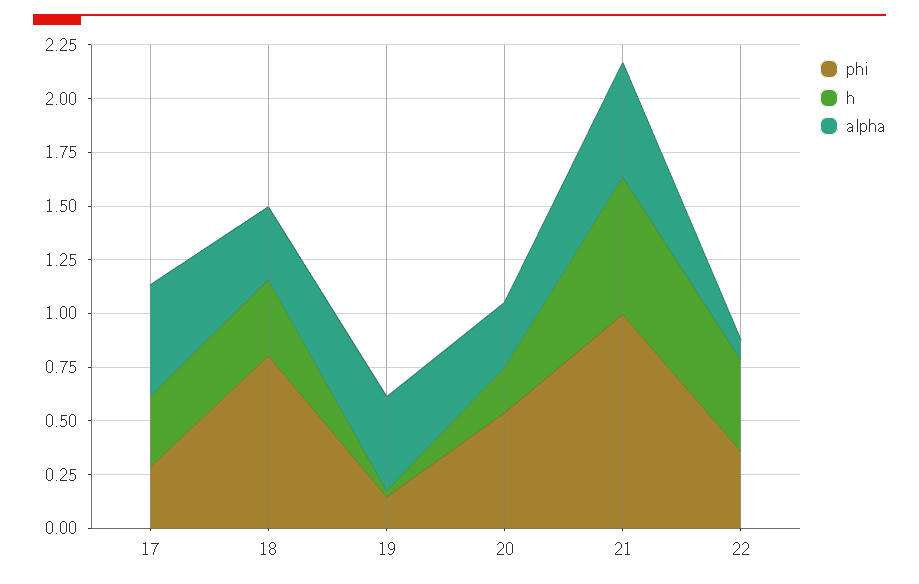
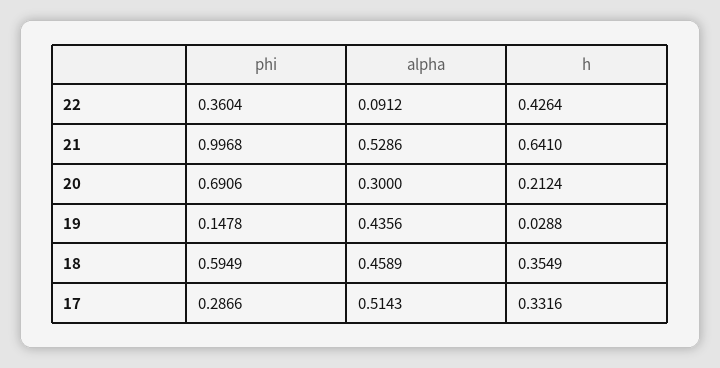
  {
    "phi": {
      "17": 0.2866,
-     "18": 0.8,
+     "18": 0.5949,
      "19": 0.1478,
-     "20": 0.55,
+     "20": 0.6906,
      "21": 0.9968,
      "22": 0.3604
    },
    "h": {
      "17": 0.3316,
      "18": 0.3549,
      "19": 0.0288,
      "20": 0.2124,
      "21": 0.641,
      "22": 0.4264
    },
    "alpha": {
      "17": 0.5143,
-     "18": 0.35,
+     "18": 0.4589,
      "19": 0.4356,
      "20": 0.3,
      "21": 0.5286,
      "22": 0.0912
    }
  }

